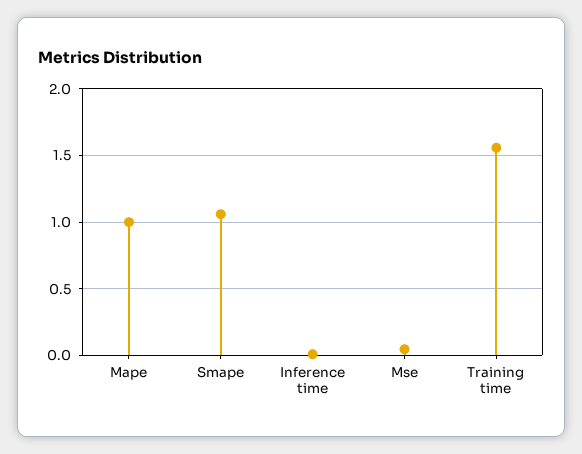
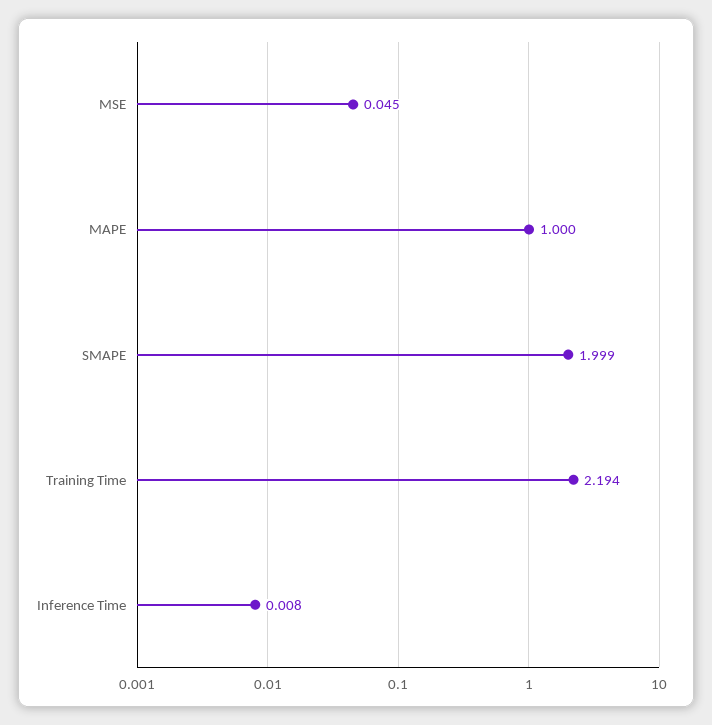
  {
    "Mape": 1,
-   "Smape": 1.05,
+   "Smape": 1.999,
    "Inference time": 0.008,
    "Mse": 0.045,
-   "Training time": 1.55
+   "Training time": 2.194
  }

